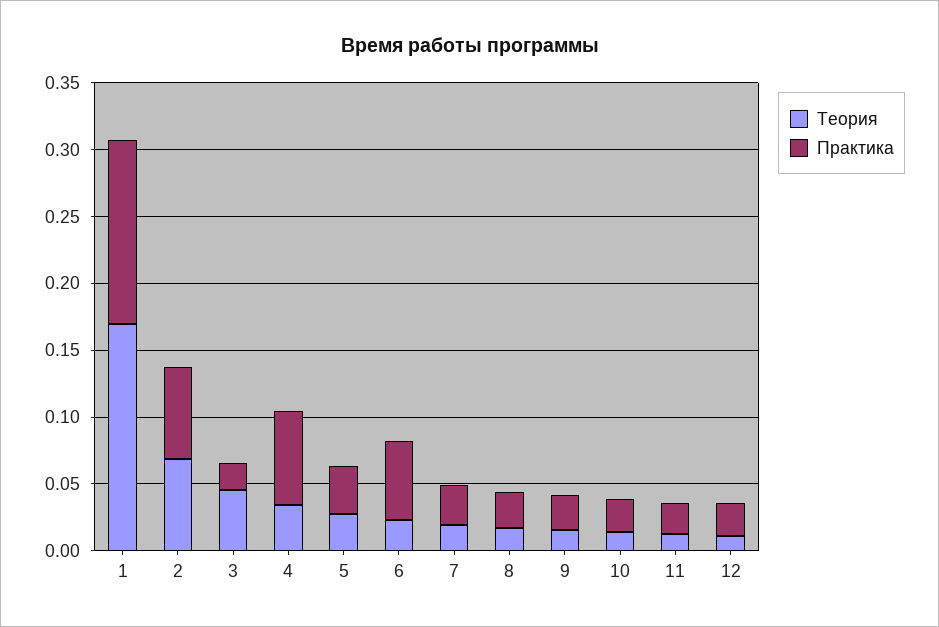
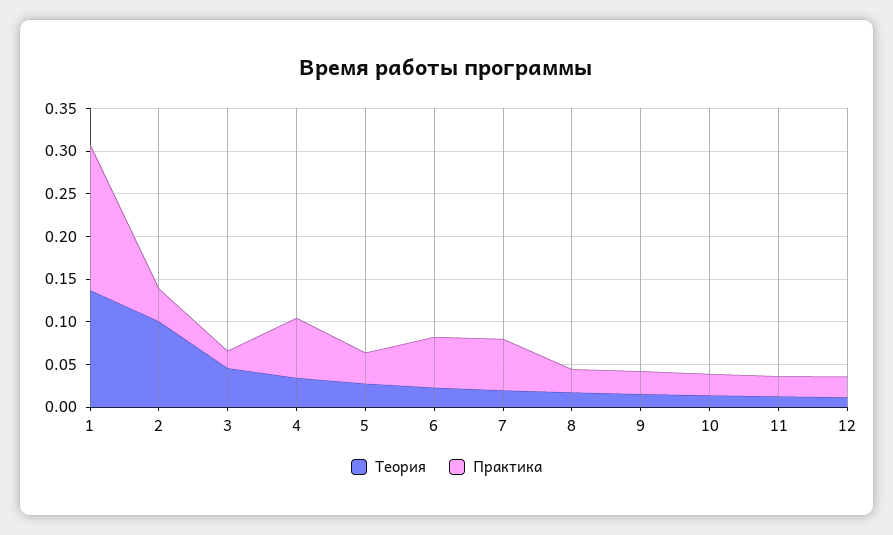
  {
    "Теория": {
-     "1": 0.17,
+     "1": 0.14,
-     "2": 0.07,
+     "2": 0.1,
      "3": 0.05,
      "4": 0.03,
      "5": 0.03,
      "6": 0.02,
      "7": 0.02,
      "8": 0.02,
      "9": 0.02,
      "10": 0.01,
      "11": 0.01,
      "12": 0.01
    },
    "Практика": {
-     "1": 0.14,
+     "1": 0.17,
-     "2": 0.07,
+     "2": 0.04,
      "3": 0.02,
      "4": 0.07,
      "5": 0.04,
      "6": 0.06,
-     "7": 0.03,
+     "7": 0.06,
      "8": 0.03,
      "9": 0.03,
      "10": 0.03,
      "11": 0.02,
      "12": 0.02
    }
  }

